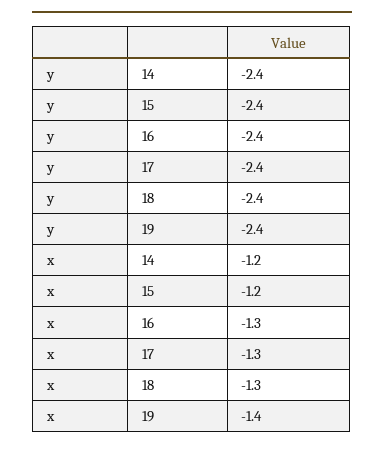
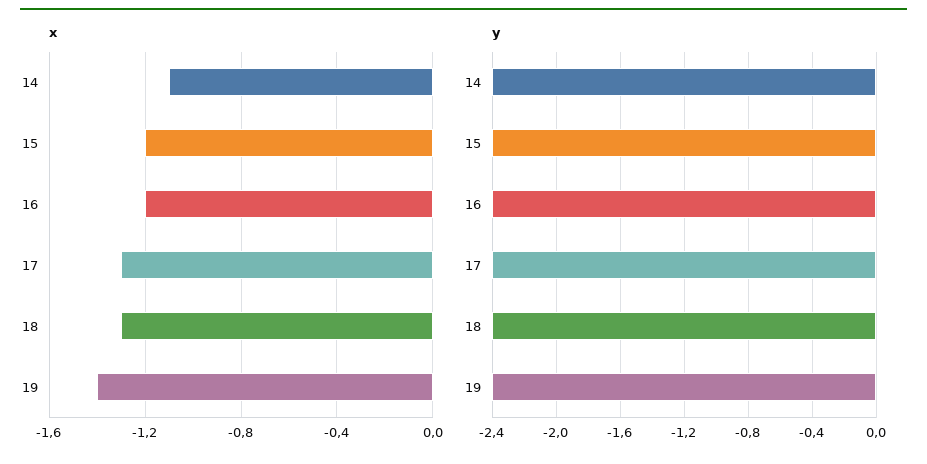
  {
    "y": {
      "14": -2.4,
      "15": -2.4,
      "16": -2.4,
      "17": -2.4,
      "18": -2.4,
      "19": -2.4
    },
    "x": {
-     "14": -1.2,
+     "14": -1.1,
      "15": -1.2,
-     "16": -1.3,
+     "16": -1.2,
      "17": -1.3,
      "18": -1.3,
      "19": -1.4
    }
  }

